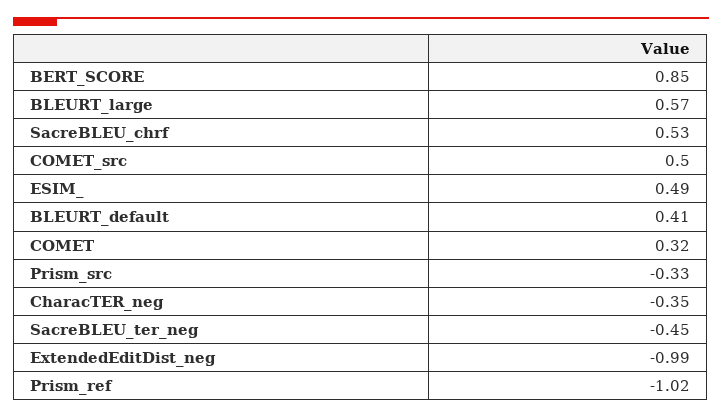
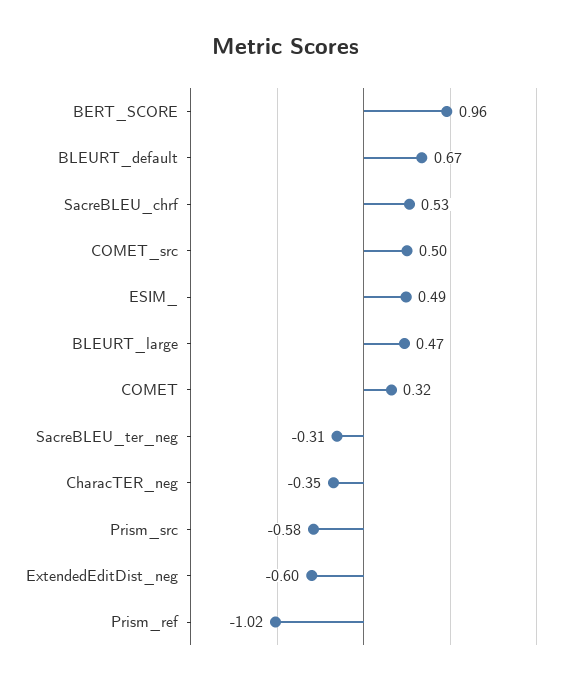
  {
-   "BERT_SCORE": 0.85,
+   "BERT_SCORE": 0.96,
-   "BLEURT_large": 0.57,
+   "BLEURT_large": 0.47,
    "SacreBLEU_chrf": 0.53,
    "COMET_src": 0.5,
    "ESIM_": 0.49,
-   "BLEURT_default": 0.41,
+   "BLEURT_default": 0.67,
    "COMET": 0.32,
-   "Prism_src": -0.33,
+   "Prism_src": -0.58,
    "CharacTER_neg": -0.35,
-   "SacreBLEU_ter_neg": -0.45,
+   "SacreBLEU_ter_neg": -0.31,
-   "ExtendedEditDist_neg": -0.99,
+   "ExtendedEditDist_neg": -0.6,
    "Prism_ref": -1.02
  }

